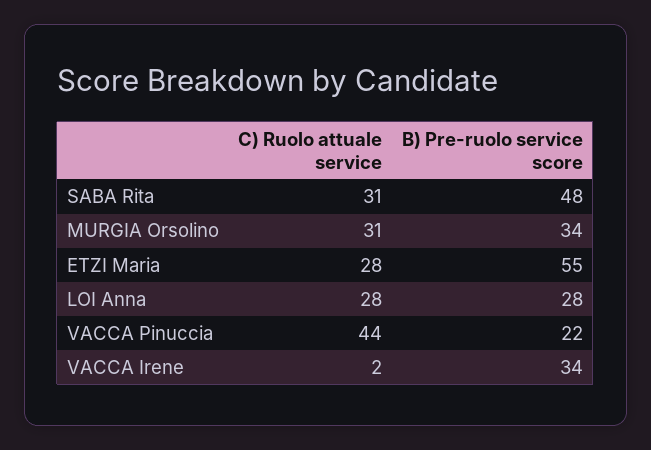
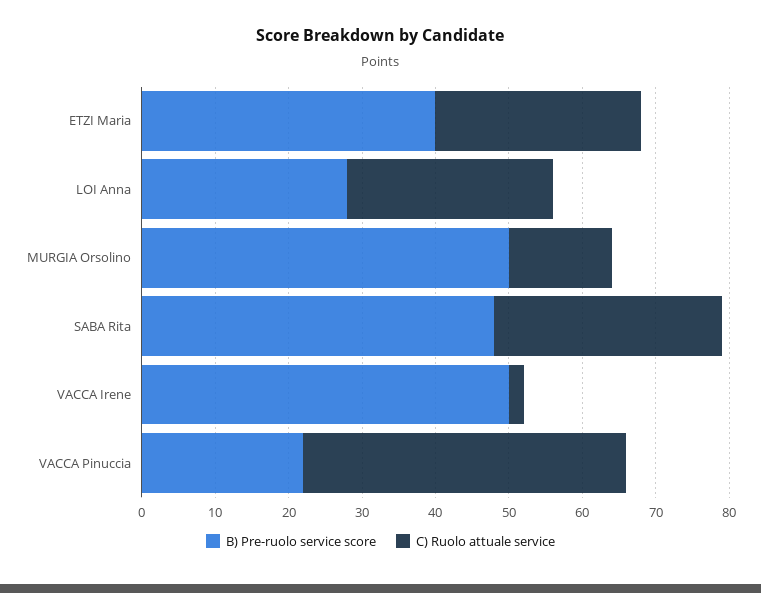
  {
    "C) Ruolo attuale service": {
      "SABA Rita": 31,
-     "MURGIA Orsolino": 31,
+     "MURGIA Orsolino": 15,
      "ETZI Maria": 28,
      "LOI Anna": 28,
      "VACCA Pinuccia": 44,
      "VACCA Irene": 2
    },
    "B) Pre-ruolo service score": {
      "SABA Rita": 48,
-     "MURGIA Orsolino": 34,
+     "MURGIA Orsolino": 50,
-     "ETZI Maria": 55,
+     "ETZI Maria": 40,
      "LOI Anna": 28,
      "VACCA Pinuccia": 22,
-     "VACCA Irene": 34
+     "VACCA Irene": 50
    }
  }

